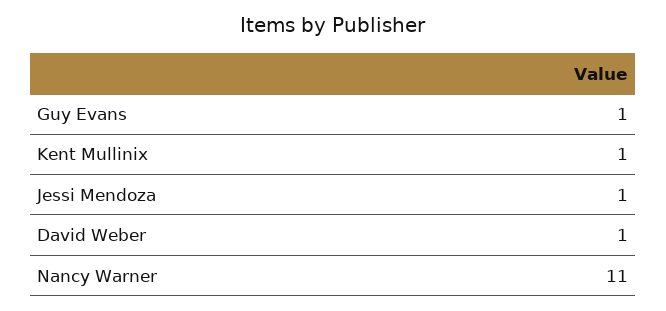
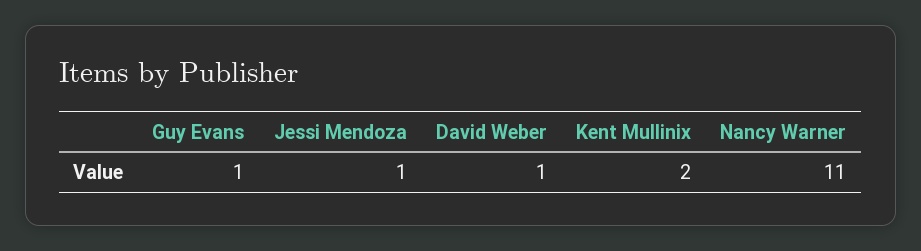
  {
    "Guy Evans": 1,
-   "Kent Mullinix": 1,
+   "Kent Mullinix": 2,
    "Jessi Mendoza": 1,
    "David Weber": 1,
    "Nancy Warner": 11
  }

